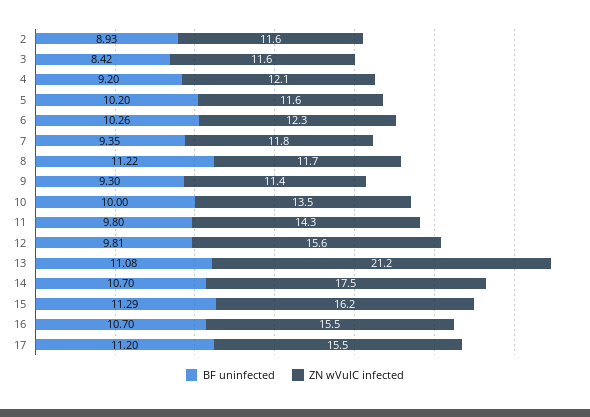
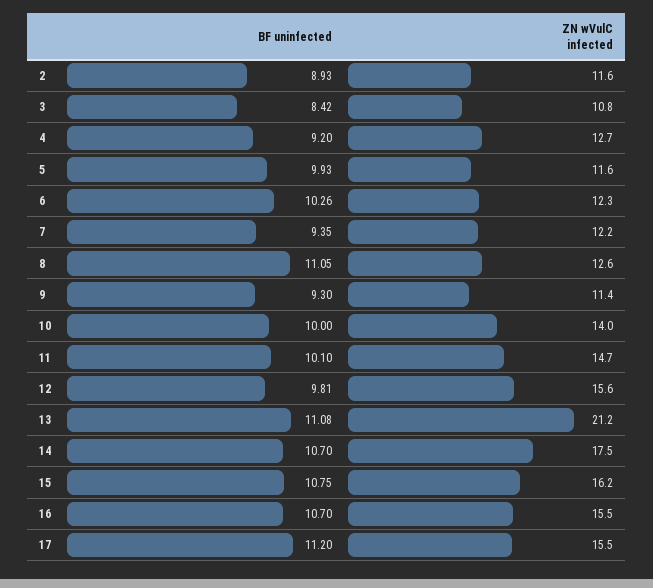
  {
    "BF uninfected": {
      "2": 8.93,
      "3": 8.42,
      "4": 9.2,
-     "5": 10.2,
+     "5": 9.93,
      "6": 10.26,
      "7": 9.35,
-     "8": 11.22,
+     "8": 11.05,
      "9": 9.3,
      "10": 10,
-     "11": 9.8,
+     "11": 10.1,
      "12": 9.81,
      "13": 11.08,
      "14": 10.7,
-     "15": 11.29,
+     "15": 10.75,
      "16": 10.7,
      "17": 11.2
    },
    "ZN wVulC infected": {
      "2": 11.6,
-     "3": 11.6,
+     "3": 10.8,
-     "4": 12.1,
+     "4": 12.7,
      "5": 11.6,
      "6": 12.3,
-     "7": 11.8,
+     "7": 12.2,
-     "8": 11.7,
+     "8": 12.6,
      "9": 11.4,
-     "10": 13.5,
+     "10": 14,
-     "11": 14.3,
+     "11": 14.7,
      "12": 15.6,
      "13": 21.2,
      "14": 17.5,
      "15": 16.2,
      "16": 15.5,
      "17": 15.5
    }
  }

